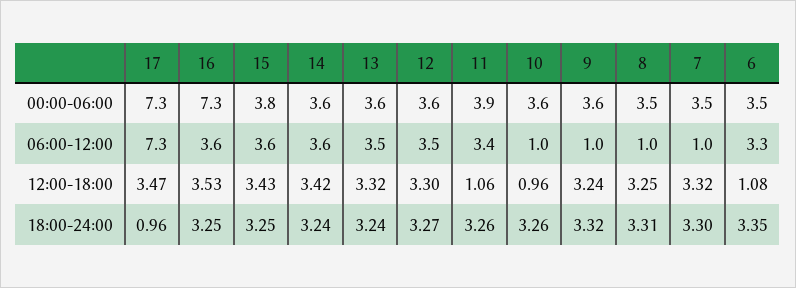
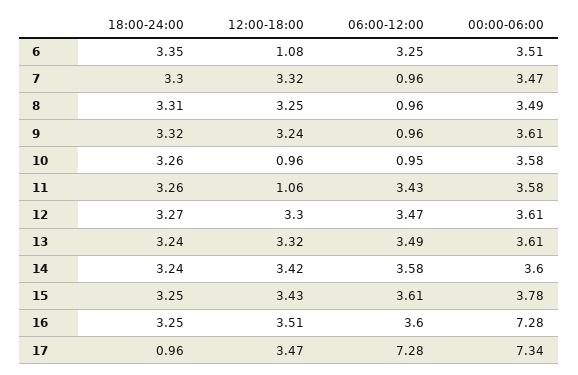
  {
    "17": {
      "00:00-06:00": 7.34,
      "06:00-12:00": 7.28,
      "12:00-18:00": 3.47,
      "18:00-24:00": 0.96
    },
    "16": {
      "00:00-06:00": 7.28,
      "06:00-12:00": 3.6,
-     "12:00-18:00": 3.53,
+     "12:00-18:00": 3.51,
      "18:00-24:00": 3.25
    },
    "15": {
      "00:00-06:00": 3.78,
      "06:00-12:00": 3.61,
      "12:00-18:00": 3.43,
      "18:00-24:00": 3.25
    },
    "14": {
      "00:00-06:00": 3.6,
      "06:00-12:00": 3.58,
      "12:00-18:00": 3.42,
      "18:00-24:00": 3.24
    },
    "13": {
      "00:00-06:00": 3.61,
      "06:00-12:00": 3.49,
      "12:00-18:00": 3.32,
      "18:00-24:00": 3.24
    },
    "12": {
      "00:00-06:00": 3.61,
      "06:00-12:00": 3.47,
      "12:00-18:00": 3.3,
      "18:00-24:00": 3.27
    },
    "11": {
-     "00:00-06:00": 3.9,
+     "00:00-06:00": 3.58,
      "06:00-12:00": 3.43,
      "12:00-18:00": 1.06,
      "18:00-24:00": 3.26
    },
    "10": {
      "00:00-06:00": 3.58,
      "06:00-12:00": 0.95,
      "12:00-18:00": 0.96,
      "18:00-24:00": 3.26
    },
    "9": {
      "00:00-06:00": 3.61,
      "06:00-12:00": 0.96,
      "12:00-18:00": 3.24,
      "18:00-24:00": 3.32
    },
    "8": {
      "00:00-06:00": 3.49,
      "06:00-12:00": 0.96,
      "12:00-18:00": 3.25,
      "18:00-24:00": 3.31
    },
    "7": {
      "00:00-06:00": 3.47,
      "06:00-12:00": 0.96,
      "12:00-18:00": 3.32,
      "18:00-24:00": 3.3
    },
    "6": {
      "00:00-06:00": 3.51,
      "06:00-12:00": 3.25,
      "12:00-18:00": 1.08,
      "18:00-24:00": 3.35
    }
  }

